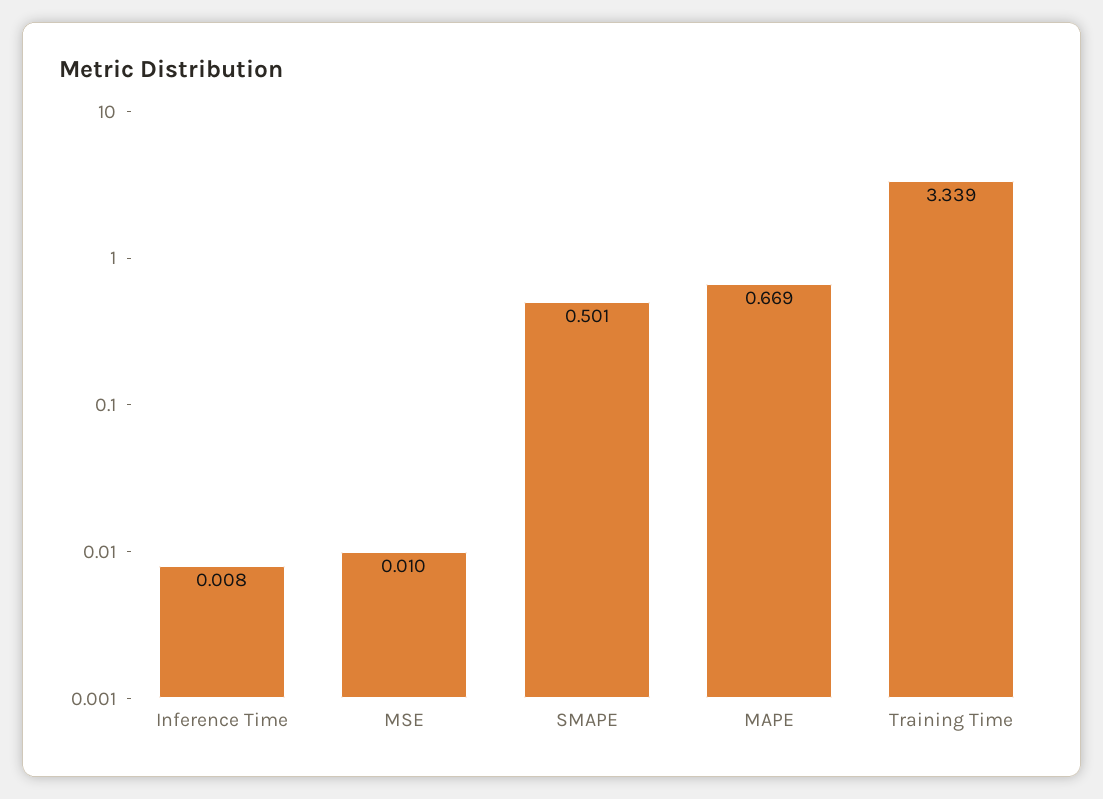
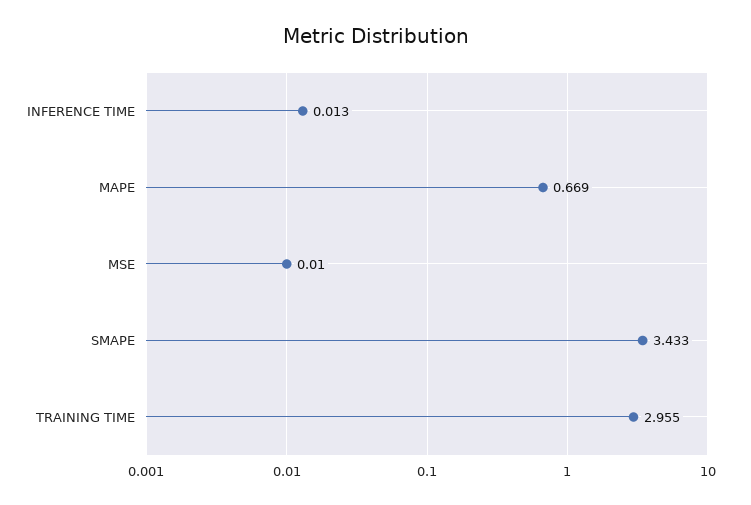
  {
-   "Inference Time": 0.008,
+   "Inference Time": 0.013,
    "MSE": 0.01,
-   "SMAPE": 0.501,
+   "SMAPE": 3.433,
    "MAPE": 0.669,
-   "Training Time": 3.339
+   "Training Time": 2.955
  }

